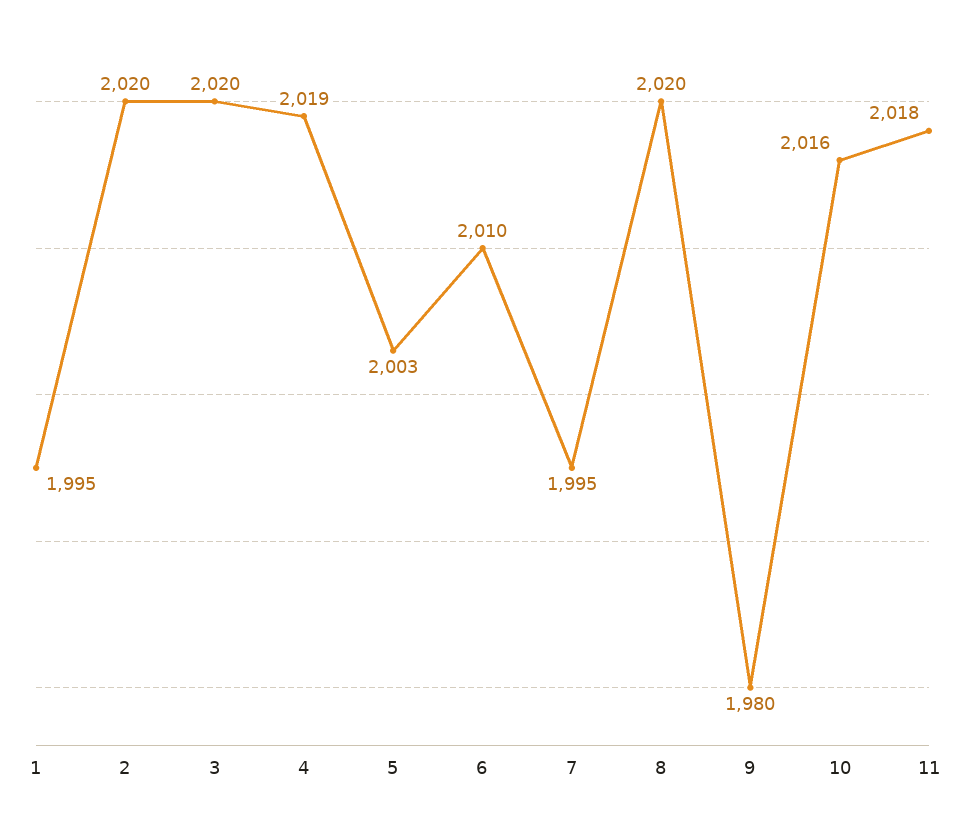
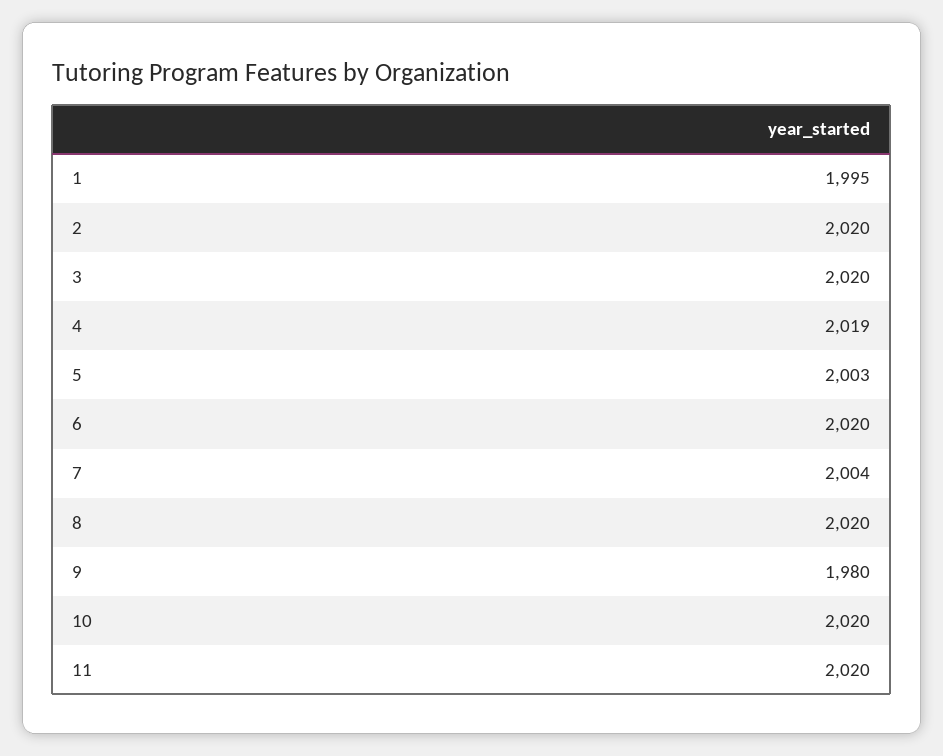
  {
    "1": 1995,
    "2": 2020,
    "3": 2020,
    "4": 2019,
    "5": 2003,
-   "6": 2010,
+   "6": 2020,
-   "7": 1995,
+   "7": 2004,
    "8": 2020,
    "9": 1980,
-   "10": 2016,
+   "10": 2020,
-   "11": 2018
+   "11": 2020
  }

